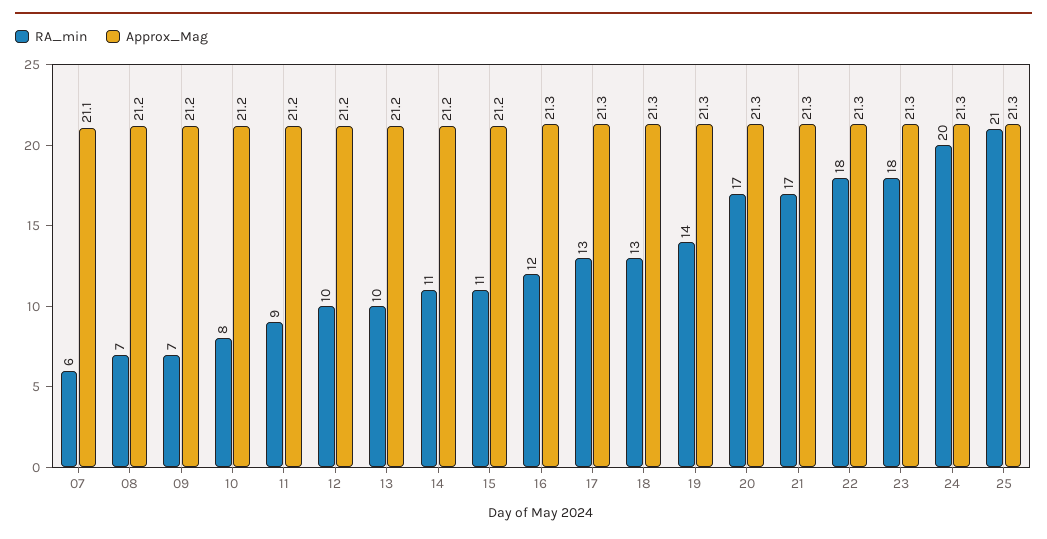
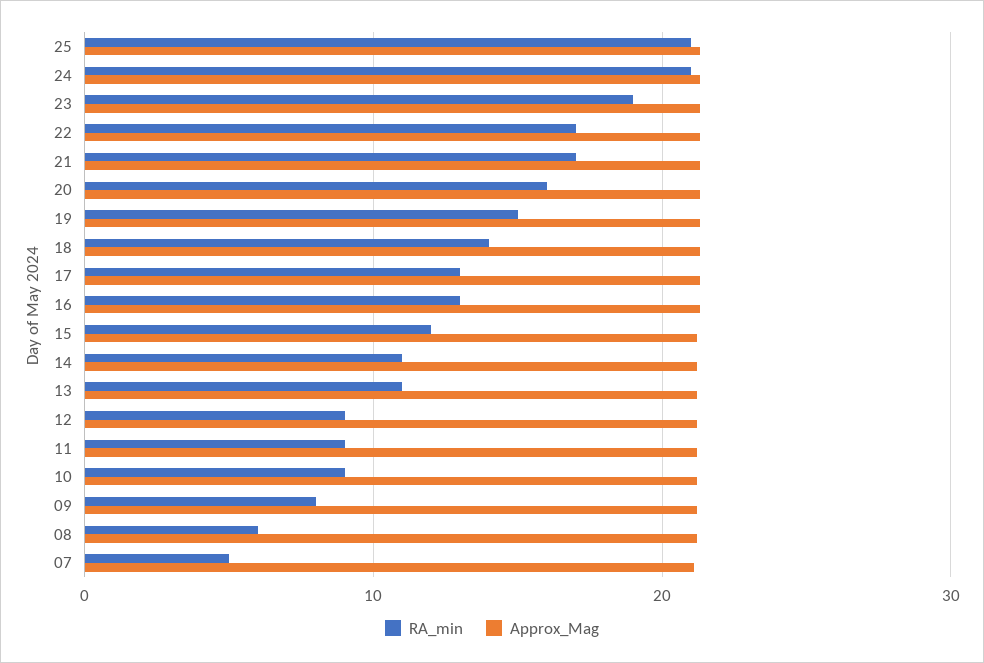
  {
    "RA_min": {
-     "07": 6,
+     "07": 5,
-     "08": 7,
+     "08": 6,
-     "09": 7,
+     "09": 8,
-     "10": 8,
+     "10": 9,
      "11": 9,
-     "12": 10,
+     "12": 9,
-     "13": 10,
+     "13": 11,
      "14": 11,
-     "15": 11,
+     "15": 12,
-     "16": 12,
+     "16": 13,
      "17": 13,
-     "18": 13,
+     "18": 14,
-     "19": 14,
+     "19": 15,
-     "20": 17,
+     "20": 16,
      "21": 17,
-     "22": 18,
+     "22": 17,
-     "23": 18,
+     "23": 19,
-     "24": 20,
+     "24": 21,
      "25": 21
    },
    "Approx_Mag": {
      "07": 21.1,
      "08": 21.2,
      "09": 21.2,
      "10": 21.2,
      "11": 21.2,
      "12": 21.2,
      "13": 21.2,
      "14": 21.2,
      "15": 21.2,
      "16": 21.3,
      "17": 21.3,
      "18": 21.3,
      "19": 21.3,
      "20": 21.3,
      "21": 21.3,
      "22": 21.3,
      "23": 21.3,
      "24": 21.3,
      "25": 21.3
    }
  }

